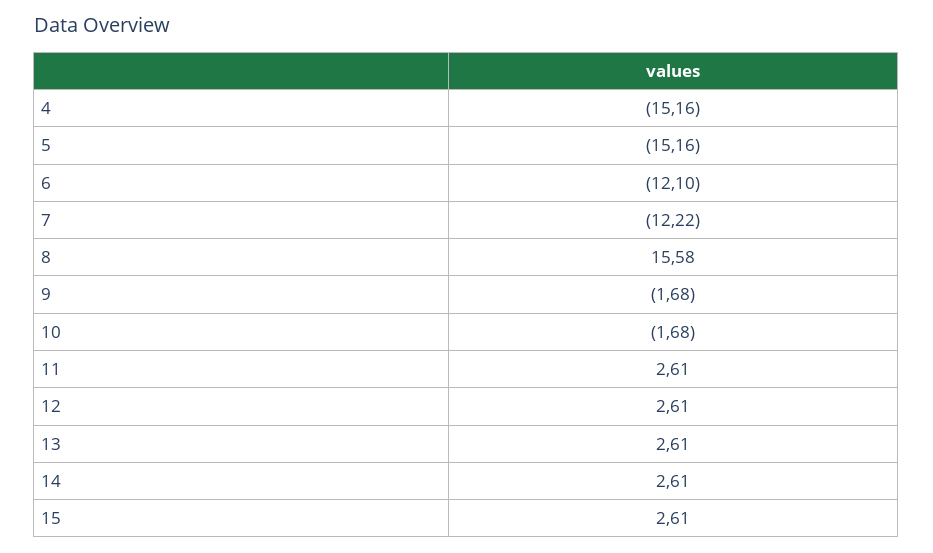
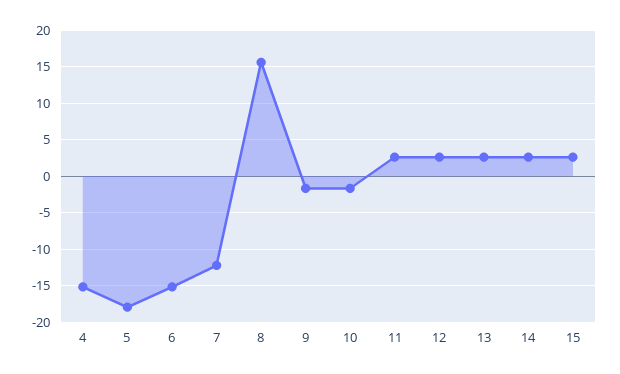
  {
    "4": -15.16,
-   "5": -15.16,
+   "5": -18,
-   "6": -12.1,
+   "6": -15,
    "7": -12.22,
    "8": 15.58,
    "9": -1.68,
    "10": -1.68,
    "11": 2.61,
    "12": 2.61,
    "13": 2.61,
    "14": 2.61,
    "15": 2.61
  }

